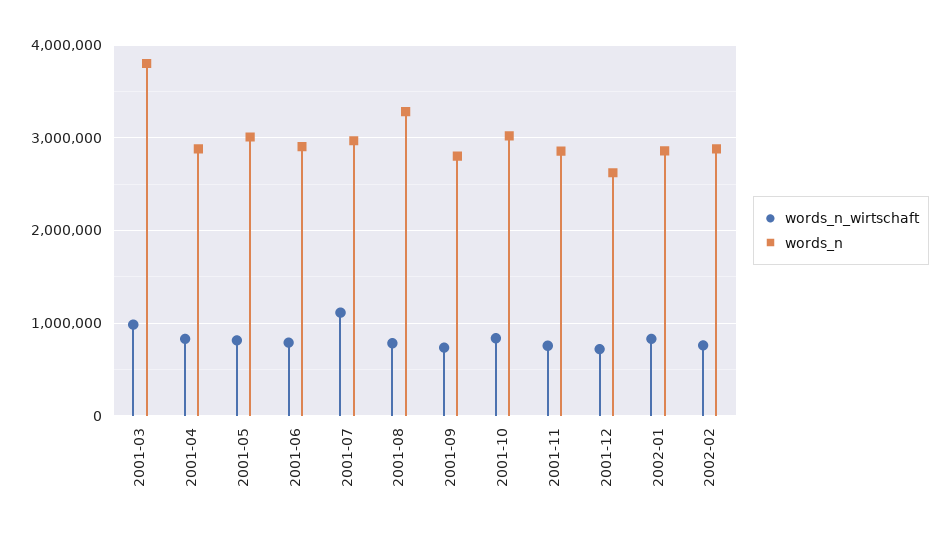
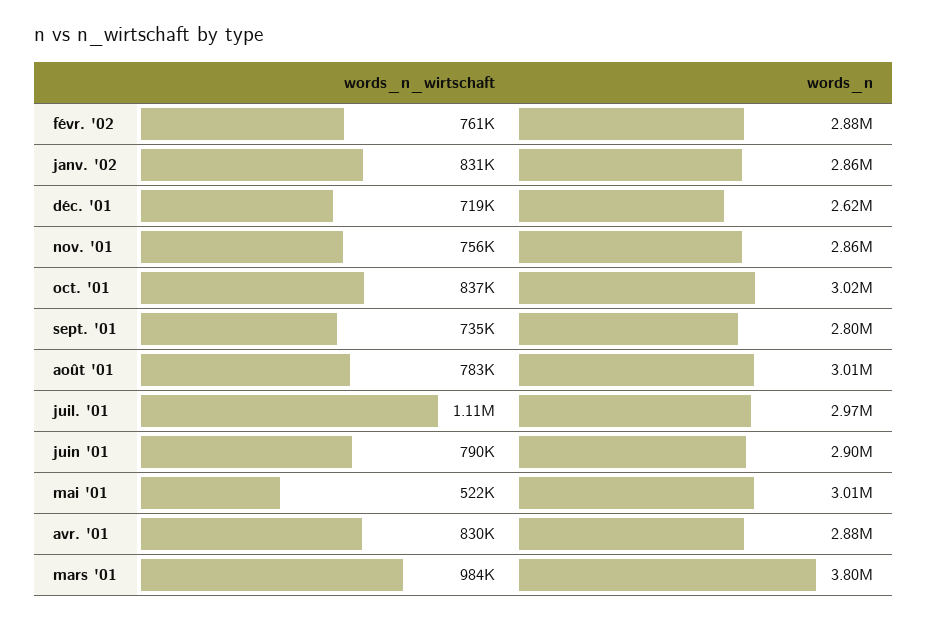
  {
    "words_n_wirtschaft": {
      "2001-03": 984000,
      "2001-04": 830000,
-     "2001-05": 800000,
+     "2001-05": 522000,
      "2001-06": 790000,
      "2001-07": 1110000,
      "2001-08": 783000,
      "2001-09": 735000,
      "2001-10": 837000,
      "2001-11": 756000,
      "2001-12": 719000,
      "2002-01": 831000,
      "2002-02": 761000
    },
    "words_n": {
      "2001-03": 3800000,
      "2001-04": 2880000,
      "2001-05": 3010000,
      "2001-06": 2900000,
      "2001-07": 2970000,
-     "2001-08": 3300000,
+     "2001-08": 3010000,
      "2001-09": 2800000,
      "2001-10": 3020000,
      "2001-11": 2860000,
      "2001-12": 2620000,
      "2002-01": 2860000,
      "2002-02": 2880000
    }
  }

